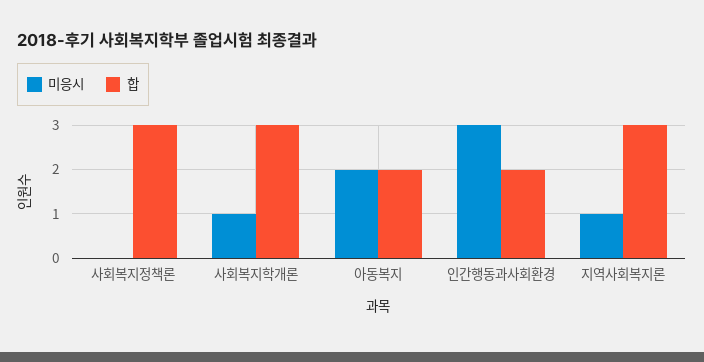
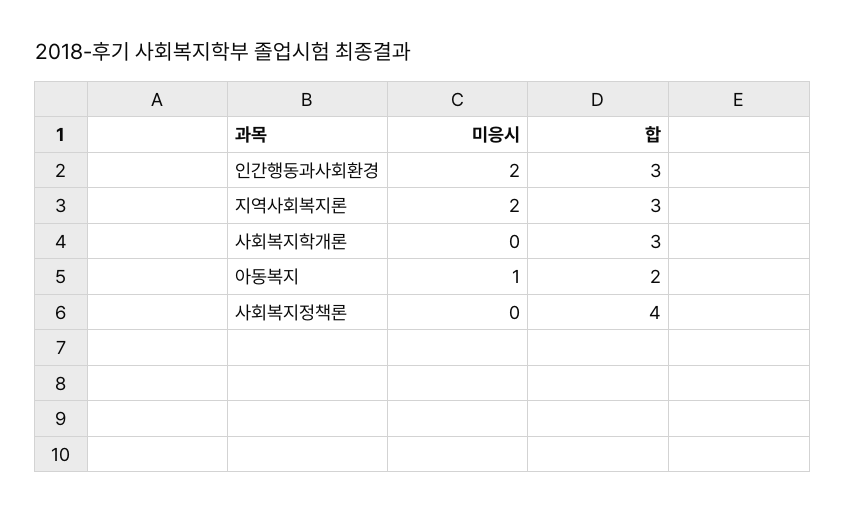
  {
    "미응시": {
      "사회복지정책론": 0,
-     "사회복지학개론": 1,
+     "사회복지학개론": 0,
-     "아동복지": 2,
+     "아동복지": 1,
-     "인간행동과사회환경": 3,
+     "인간행동과사회환경": 2,
-     "지역사회복지론": 1
+     "지역사회복지론": 2
    },
    "합": {
-     "사회복지정책론": 3,
+     "사회복지정책론": 4,
      "사회복지학개론": 3,
      "아동복지": 2,
-     "인간행동과사회환경": 2,
+     "인간행동과사회환경": 3,
      "지역사회복지론": 3
    }
  }

